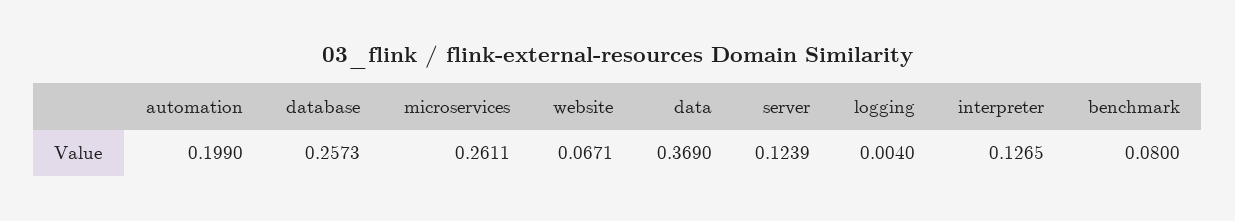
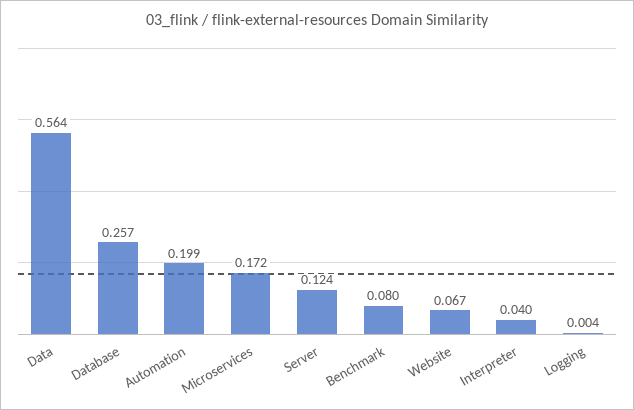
  {
    "automation": 0.199,
    "database": 0.2573,
-   "microservices": 0.2611,
+   "microservices": 0.172,
    "website": 0.0671,
-   "data": 0.369,
+   "data": 0.564,
    "server": 0.1239,
    "logging": 0.004,
-   "interpreter": 0.1265,
+   "interpreter": 0.04,
    "benchmark": 0.08
  }

